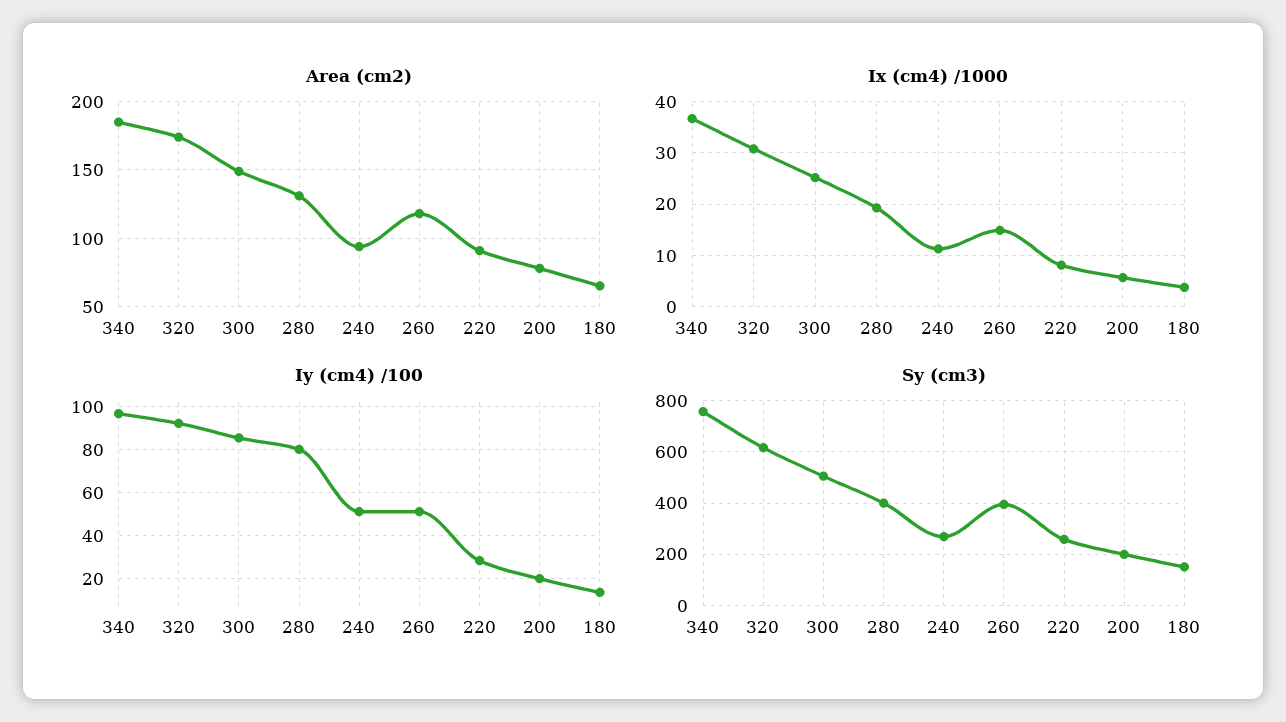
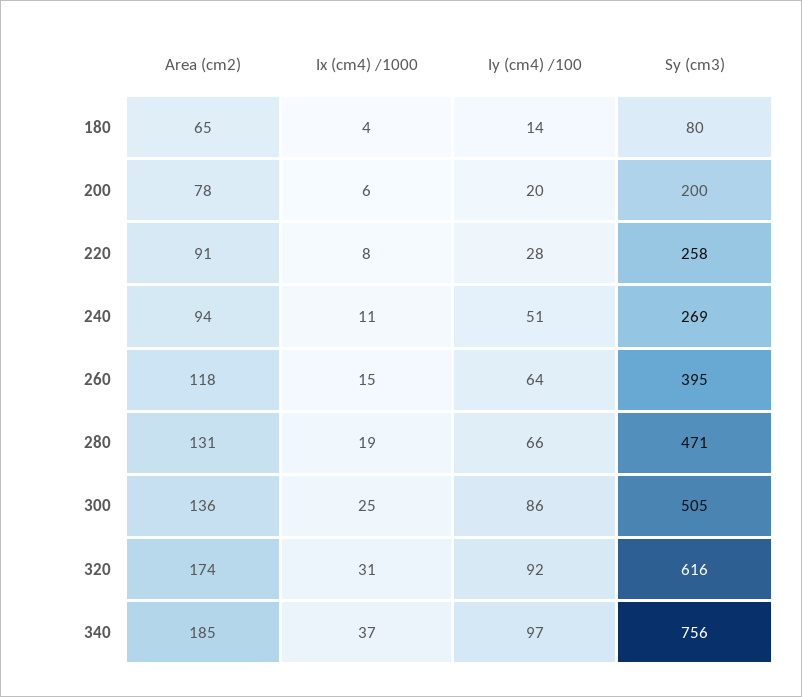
  {
    "Area (cm2)": {
      "340": 185,
      "320": 174,
-     "300": 150,
+     "300": 136,
      "280": 131,
      "240": 94,
      "260": 118,
      "220": 91,
      "200": 78,
      "180": 65
    },
    "Ix (cm4) /1000": {
      "340": 37,
      "320": 31,
      "300": 25,
      "280": 19,
      "240": 11,
      "260": 15,
      "220": 8,
      "200": 6,
      "180": 4
    },
    "Iy (cm4) /100": {
      "340": 97,
      "320": 92,
      "300": 86,
-     "280": 80,
+     "280": 66,
      "240": 51,
-     "260": 50,
+     "260": 64,
      "220": 28,
      "200": 20,
      "180": 14
    },
    "Sy (cm3)": {
      "340": 756,
      "320": 616,
      "300": 505,
-     "280": 400,
+     "280": 471,
      "240": 269,
      "260": 395,
      "220": 258,
      "200": 200,
-     "180": 150
+     "180": 80
    }
  }

